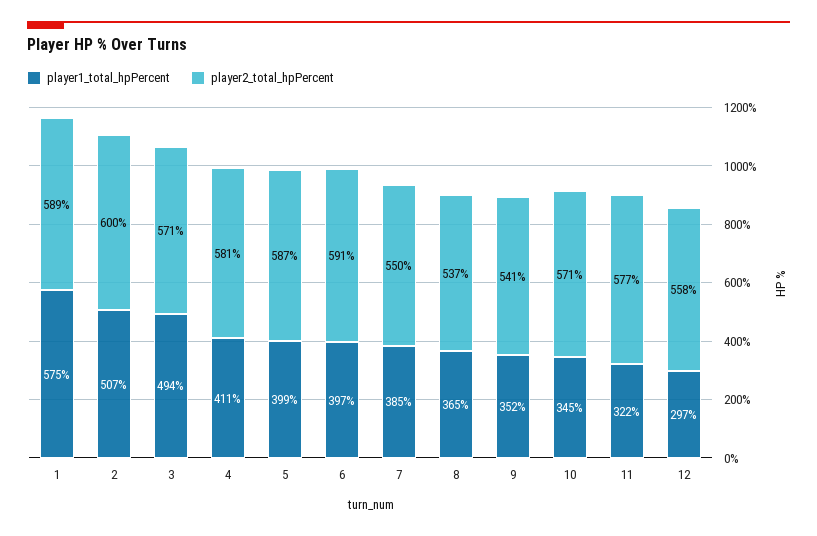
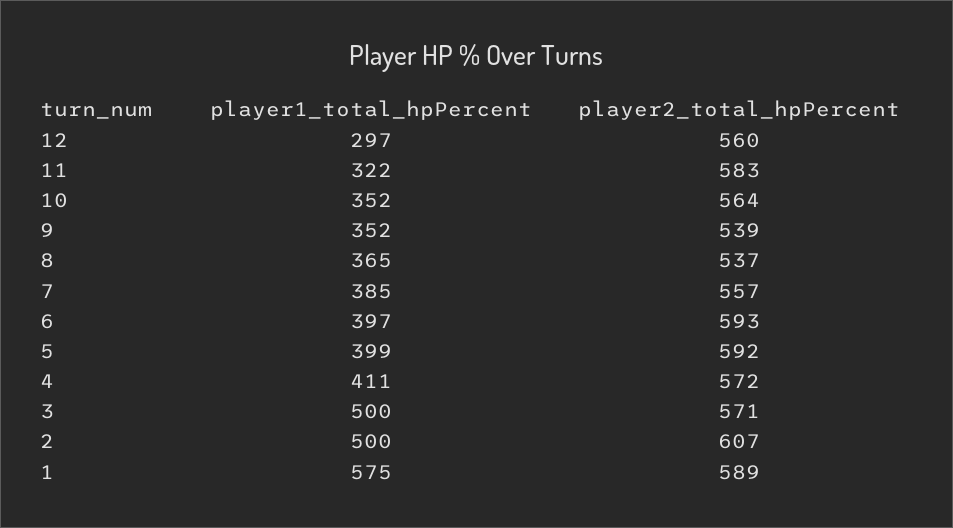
  {
    "player1_total_hpPercent": {
      "1": 575,
-     "2": 507,
+     "2": 500,
-     "3": 494,
+     "3": 500,
      "4": 411,
      "5": 399,
      "6": 397,
      "7": 385,
      "8": 365,
      "9": 352,
-     "10": 345,
+     "10": 352,
      "11": 322,
      "12": 297
    },
    "player2_total_hpPercent": {
      "1": 589,
-     "2": 600,
+     "2": 607,
      "3": 571,
-     "4": 581,
+     "4": 572,
-     "5": 587,
+     "5": 592,
-     "6": 591,
+     "6": 593,
-     "7": 550,
+     "7": 557,
      "8": 537,
-     "9": 541,
+     "9": 539,
-     "10": 571,
+     "10": 564,
-     "11": 577,
+     "11": 583,
-     "12": 558
+     "12": 560
    }
  }

